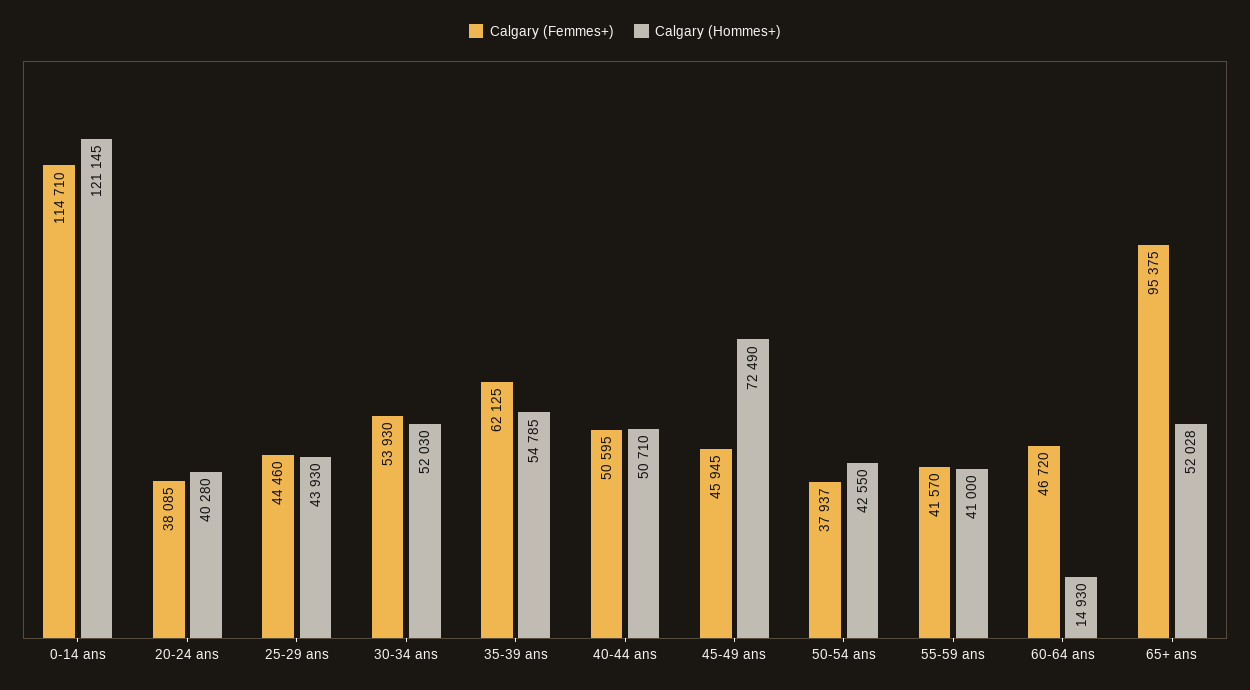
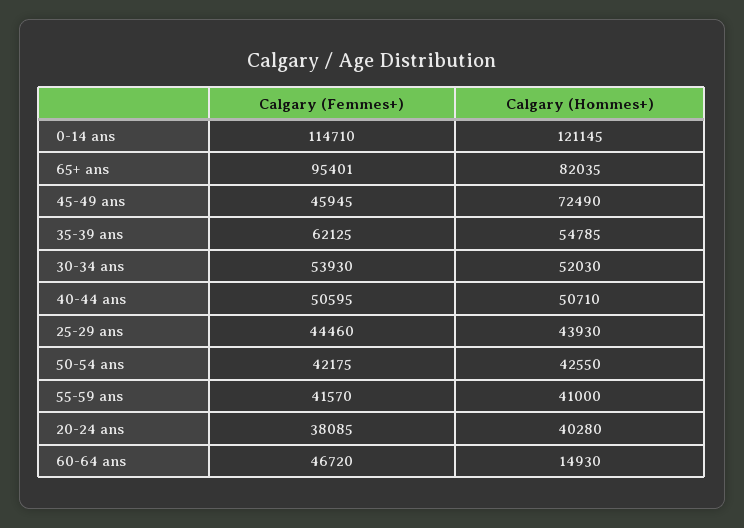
  {
    "Calgary (Femmes+)": {
      "0-14 ans": 114710,
      "20-24 ans": 38085,
      "25-29 ans": 44460,
      "30-34 ans": 53930,
      "35-39 ans": 62125,
      "40-44 ans": 50595,
      "45-49 ans": 45945,
-     "50-54 ans": 37937,
+     "50-54 ans": 42175,
      "55-59 ans": 41570,
      "60-64 ans": 46720,
-     "65+ ans": 95375
+     "65+ ans": 95401
    },
    "Calgary (Hommes+)": {
      "0-14 ans": 121145,
      "20-24 ans": 40280,
      "25-29 ans": 43930,
      "30-34 ans": 52030,
      "35-39 ans": 54785,
      "40-44 ans": 50710,
      "45-49 ans": 72490,
      "50-54 ans": 42550,
      "55-59 ans": 41000,
      "60-64 ans": 14930,
-     "65+ ans": 52028
+     "65+ ans": 82035
    }
  }

